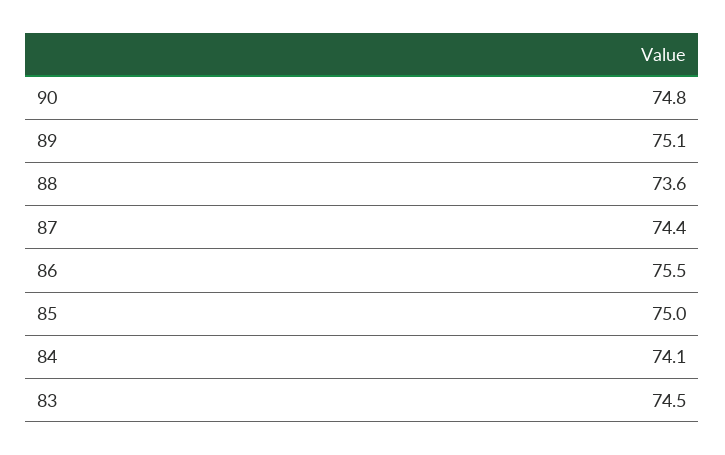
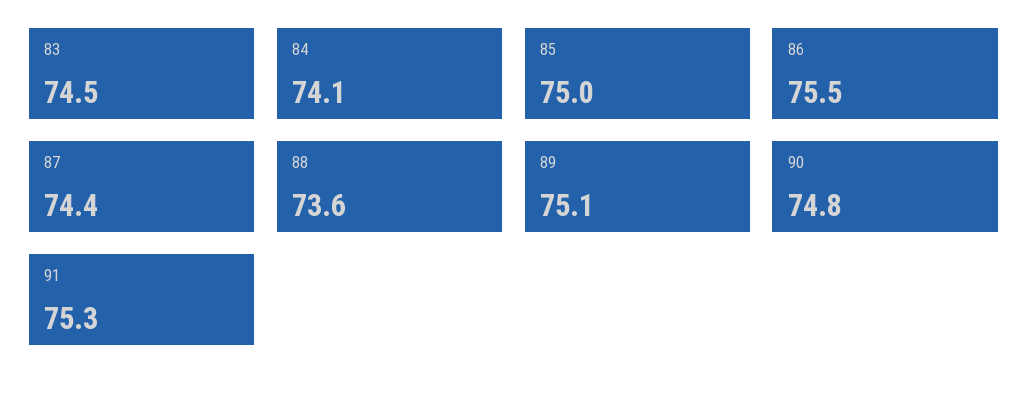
  {
    "90": 74.8,
    "89": 75.1,
    "88": 73.6,
    "87": 74.4,
    "86": 75.5,
    "85": 75,
    "84": 74.1,
-   "83": 74.5
+   "83": 74.5,
+   "91": 75.3
  }

